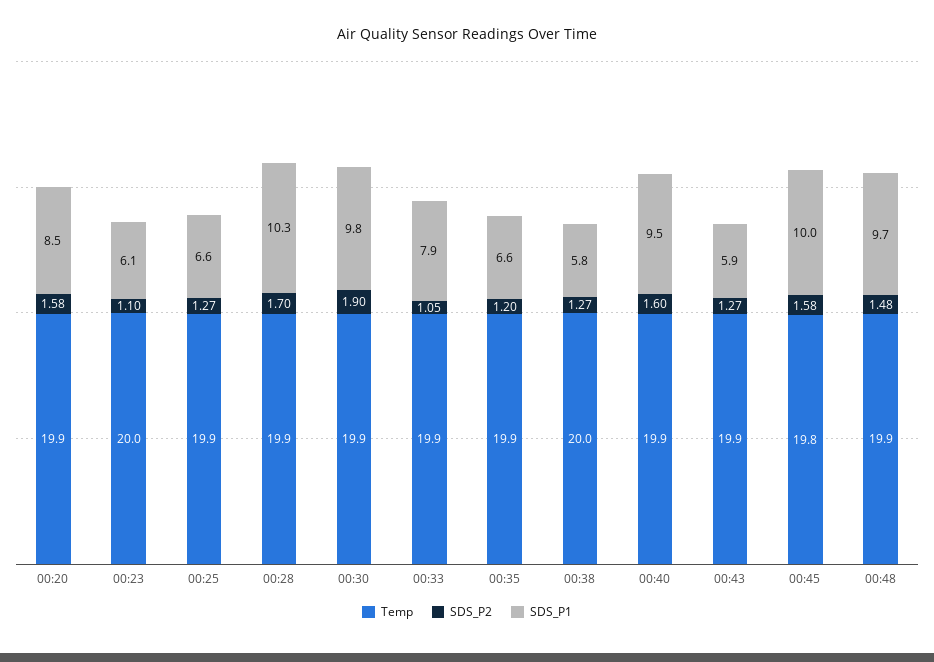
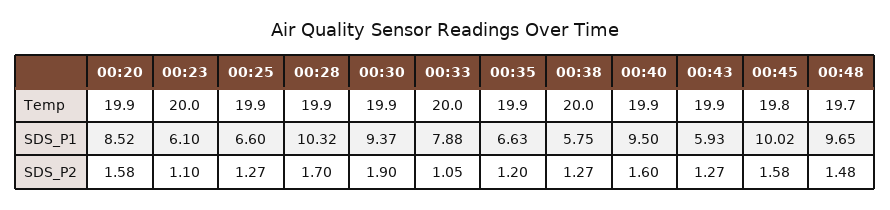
  {
    "Temp": {
      "00:20": 19.9,
      "00:23": 20,
      "00:25": 19.9,
      "00:28": 19.9,
      "00:30": 19.9,
-     "00:33": 19.9,
+     "00:33": 20,
      "00:35": 19.9,
      "00:38": 20,
      "00:40": 19.9,
      "00:43": 19.9,
      "00:45": 19.8,
-     "00:48": 19.9
+     "00:48": 19.7
    },
    "SDS_P2": {
      "00:20": 1.58,
      "00:23": 1.1,
      "00:25": 1.27,
      "00:28": 1.7,
      "00:30": 1.9,
      "00:33": 1.05,
      "00:35": 1.2,
      "00:38": 1.27,
      "00:40": 1.6,
      "00:43": 1.27,
      "00:45": 1.58,
      "00:48": 1.48
    },
    "SDS_P1": {
      "00:20": 8.52,
      "00:23": 6.1,
      "00:25": 6.6,
      "00:28": 10.32,
-     "00:30": 9.8,
+     "00:30": 9.37,
      "00:33": 7.88,
      "00:35": 6.63,
      "00:38": 5.75,
      "00:40": 9.5,
      "00:43": 5.93,
      "00:45": 10.02,
      "00:48": 9.65
    }
  }

